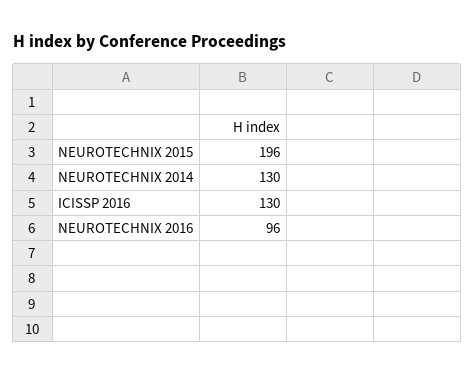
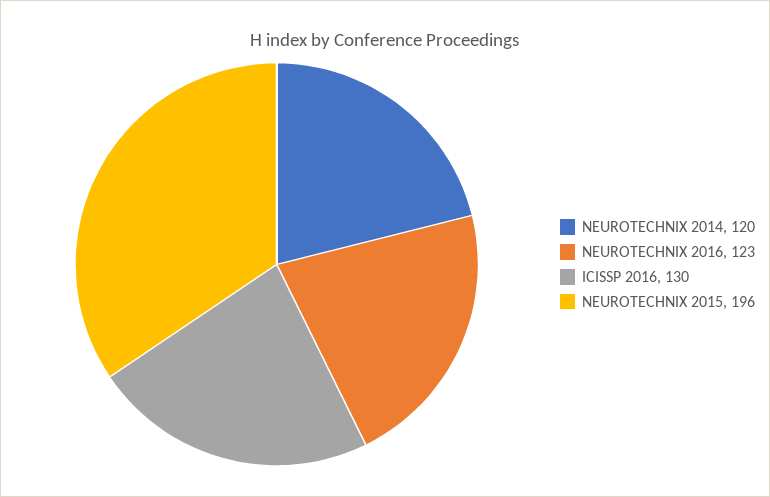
  {
    "NEUROTECHNIX 2015": 196,
-   "NEUROTECHNIX 2014": 130,
+   "NEUROTECHNIX 2014": 120,
    "ICISSP 2016": 130,
-   "NEUROTECHNIX 2016": 96
+   "NEUROTECHNIX 2016": 123
  }

